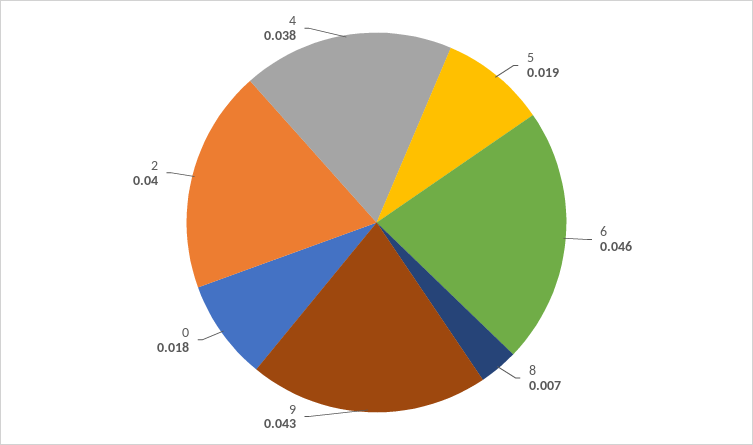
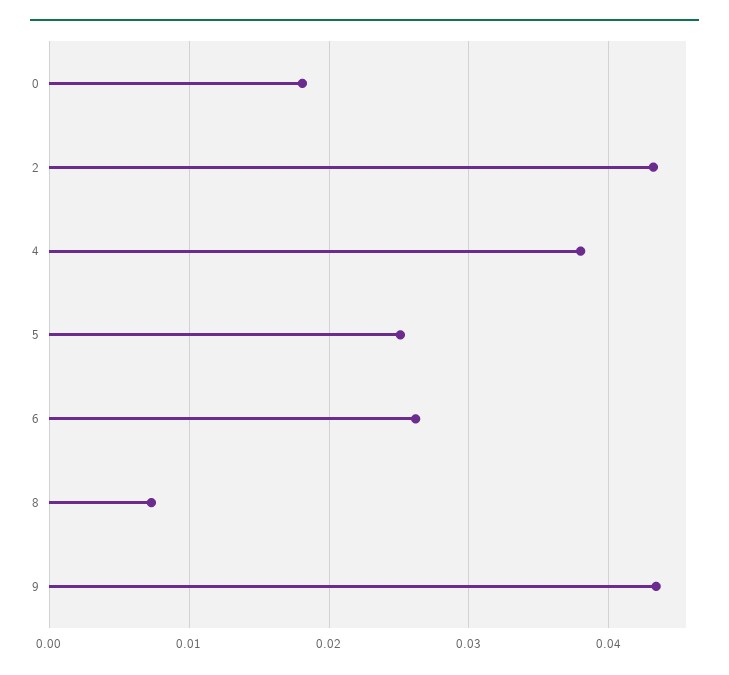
  {
-   "5": 0.019,
+   "5": 0.025,
-   "6": 0.046,
+   "6": 0.026,
    "8": 0.007,
    "9": 0.043,
    "0": 0.018,
-   "2": 0.04,
+   "2": 0.043,
    "4": 0.038
  }

